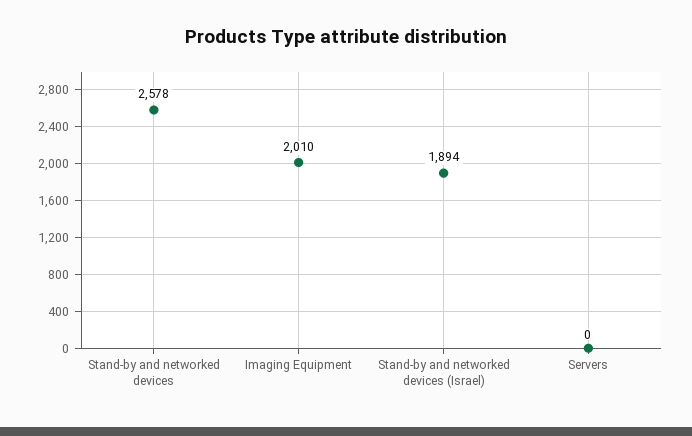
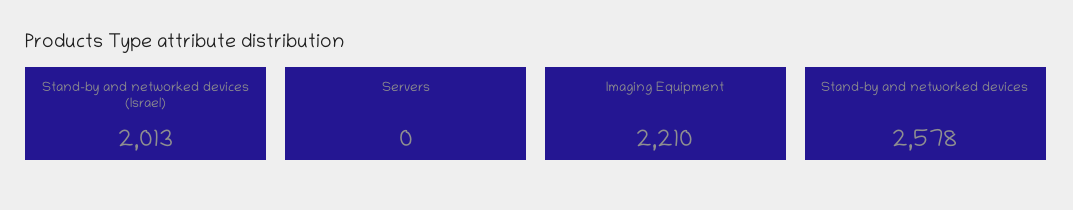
  {
    "Stand-by and networked devices": 2578,
-   "Imaging Equipment": 2010,
+   "Imaging Equipment": 2210,
-   "Stand-by and networked devices (Israel)": 1894,
+   "Stand-by and networked devices (Israel)": 2013,
    "Servers": 0
  }

